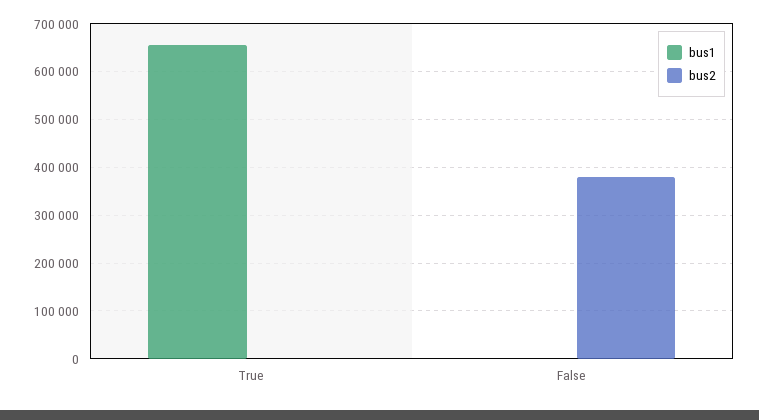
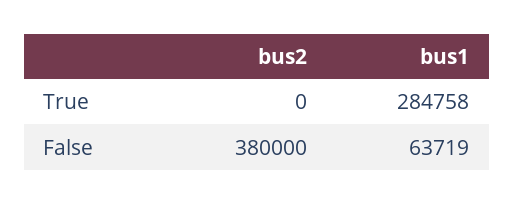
  {
    "bus1": {
-     "True": 660000,
+     "True": 284758,
-     "False": 0
+     "False": 63719
    },
    "bus2": {
      "True": 0,
      "False": 380000
    }
  }

